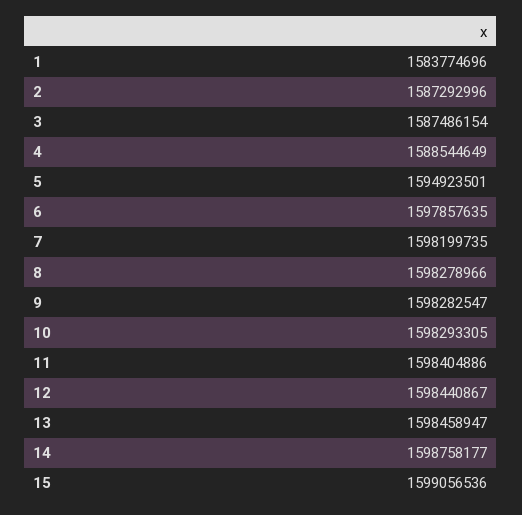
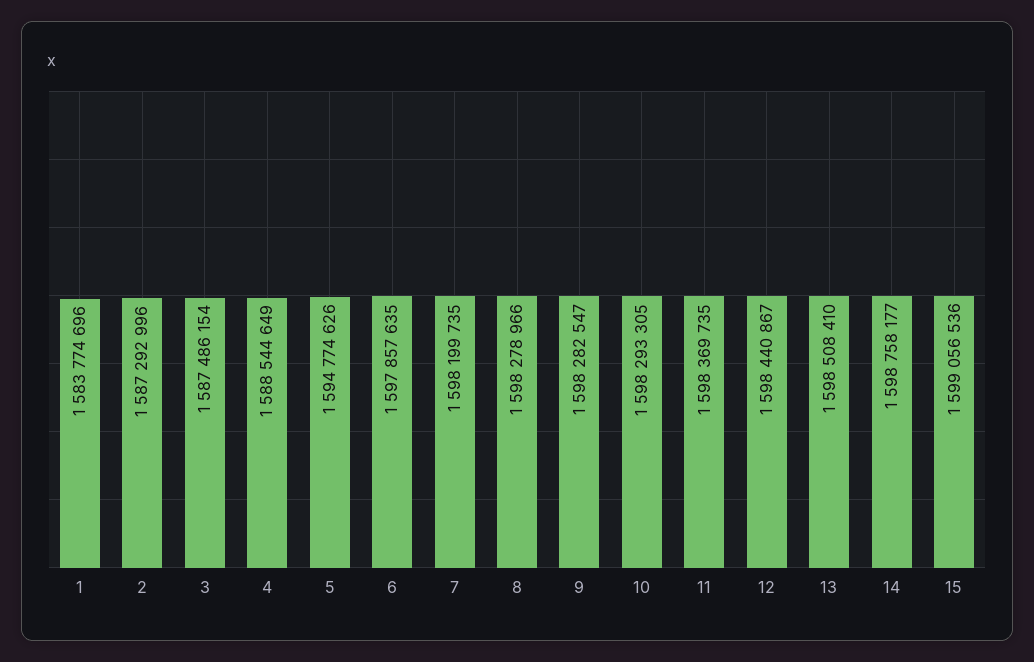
  {
    "1": 1583774696,
    "2": 1587292996,
    "3": 1587486154,
    "4": 1588544649,
-   "5": 1594923501,
+   "5": 1594774626,
    "6": 1597857635,
    "7": 1598199735,
    "8": 1598278966,
    "9": 1598282547,
    "10": 1598293305,
-   "11": 1598404886,
+   "11": 1598369735,
    "12": 1598440867,
-   "13": 1598458947,
+   "13": 1598508410,
    "14": 1598758177,
    "15": 1599056536
  }

